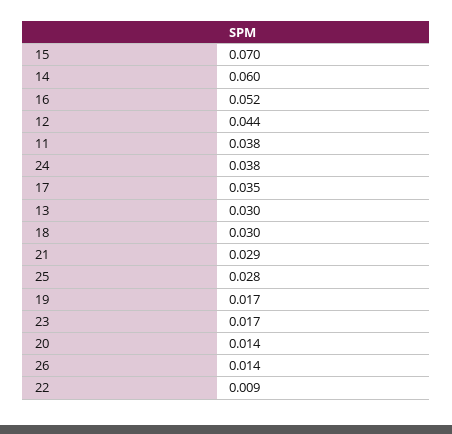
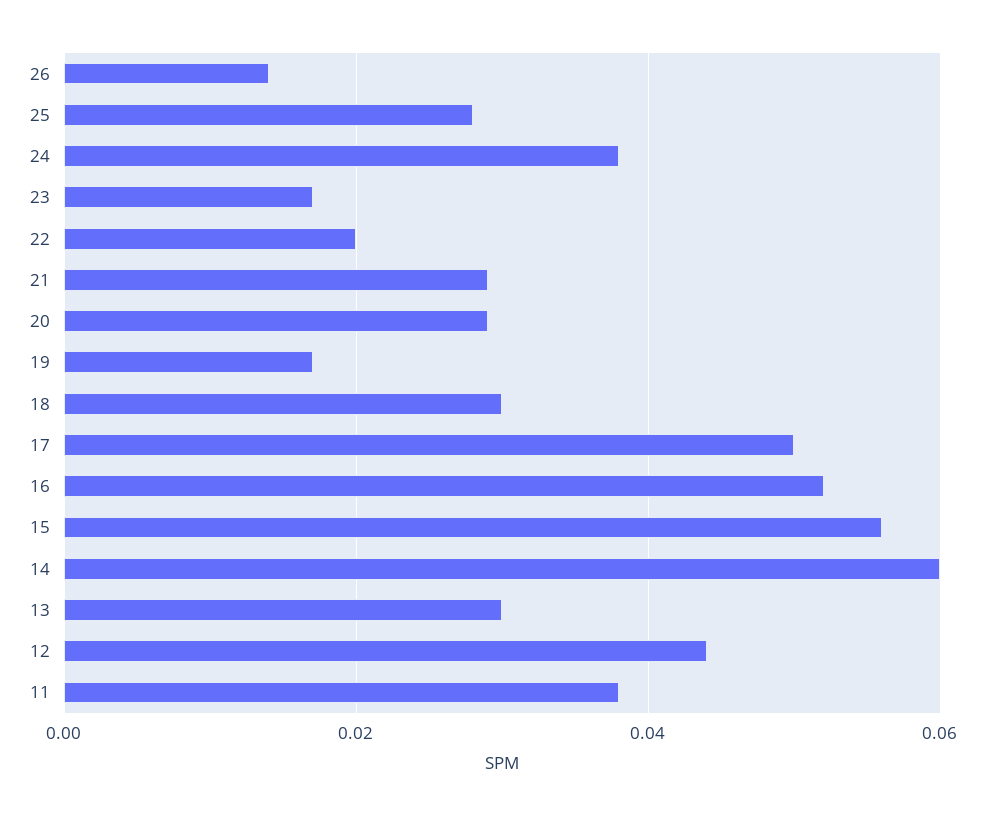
  {
-   "15": 0.07,
+   "15": 0.055,
    "14": 0.06,
    "16": 0.052,
    "12": 0.044,
    "11": 0.038,
    "24": 0.038,
-   "17": 0.035,
+   "17": 0.05,
    "13": 0.03,
    "18": 0.03,
    "21": 0.029,
    "25": 0.028,
    "19": 0.017,
    "23": 0.017,
-   "20": 0.014,
+   "20": 0.03,
    "26": 0.014,
-   "22": 0.009
+   "22": 0.02
  }

